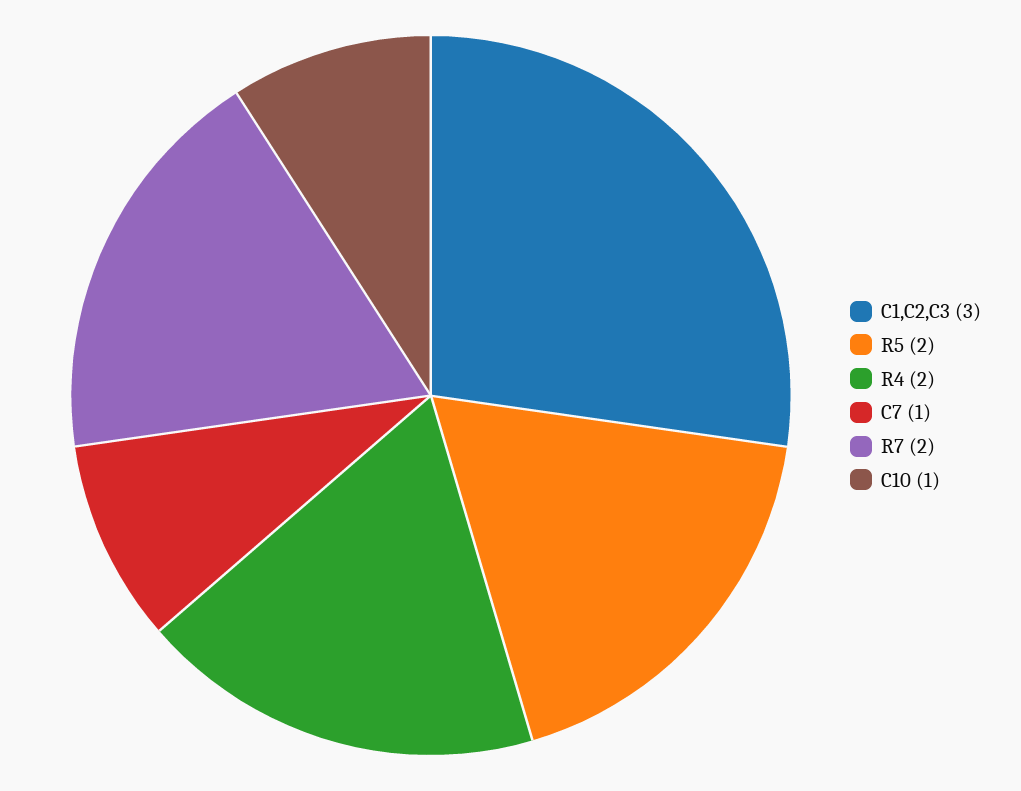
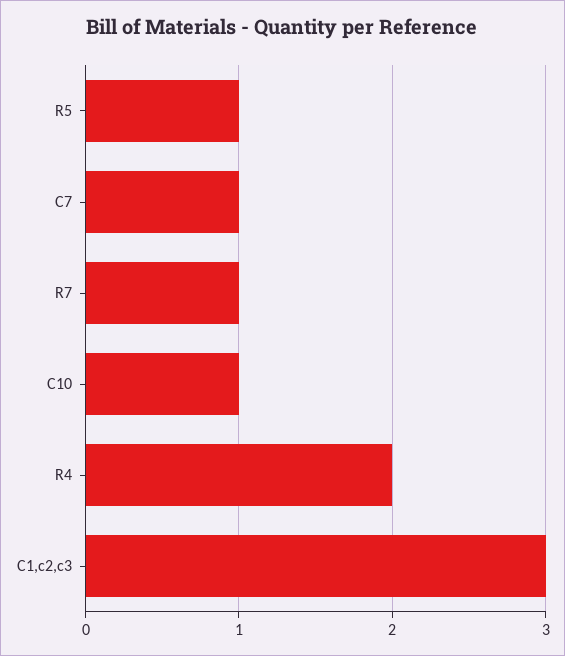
  {
    "C1,C2,C3": 3,
-   "R5": 2,
+   "R5": 1,
    "R4": 2,
    "C7": 1,
-   "R7": 2,
+   "R7": 1,
    "C10": 1
  }

